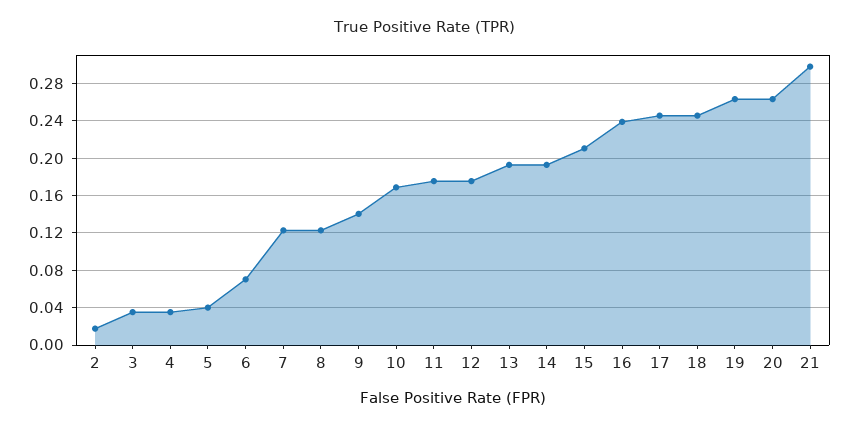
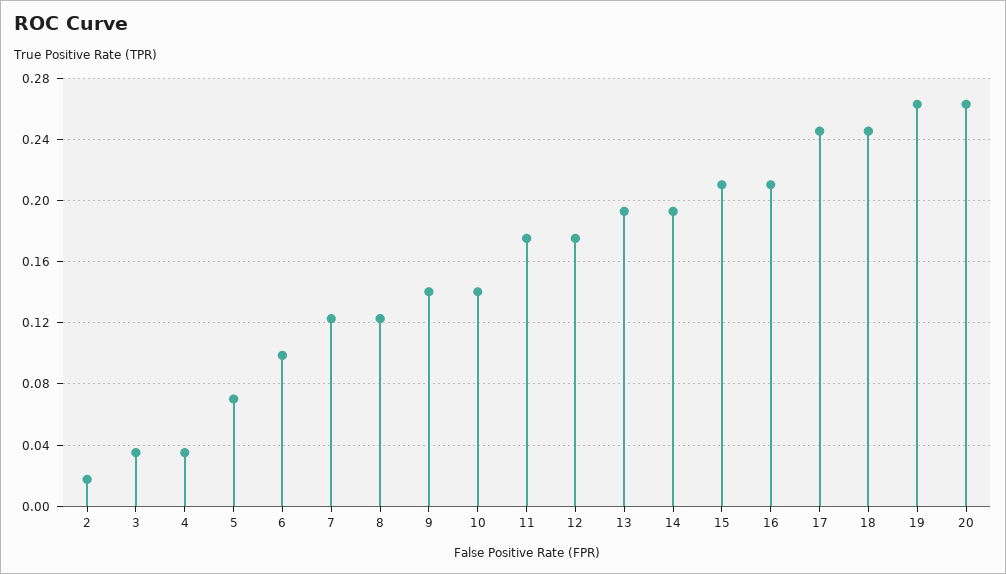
  {
    "2": 0.02,
    "3": 0.035,
    "4": 0.035,
-   "5": 0.04,
+   "5": 0.07,
-   "6": 0.07,
+   "6": 0.1,
    "7": 0.125,
    "8": 0.125,
    "9": 0.14,
-   "10": 0.17,
+   "10": 0.14,
    "11": 0.175,
    "12": 0.175,
    "13": 0.195,
    "14": 0.195,
    "15": 0.21,
-   "16": 0.24,
+   "16": 0.21,
    "17": 0.245,
    "18": 0.245,
    "19": 0.265,
-   "20": 0.265,
+   "20": 0.265
-   "21": 0.3
  }

